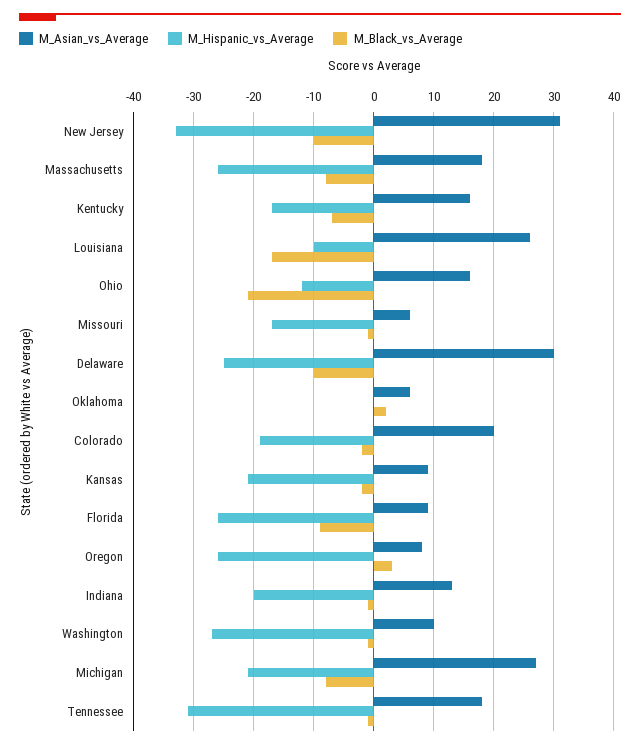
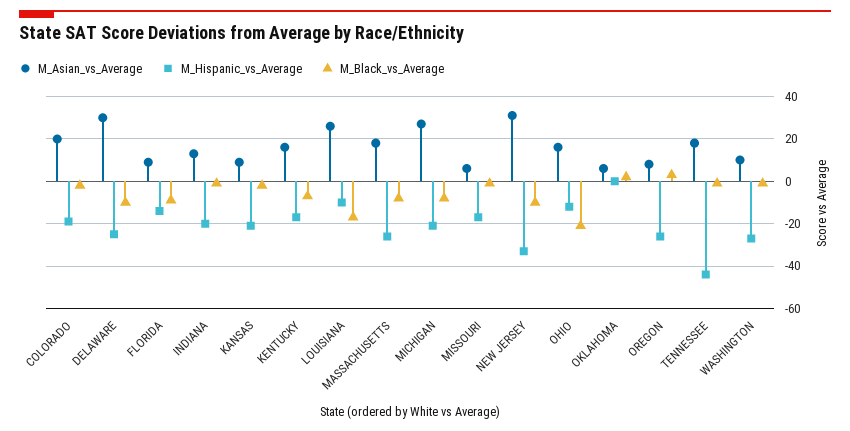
  {
    "M_Asian_vs_Average": {
      "New Jersey": 30,
      "Massachusetts": 20,
      "Kentucky": 15,
      "Louisiana": 25,
      "Ohio": 15,
      "Missouri": 5,
      "Delaware": 30,
      "Oklahoma": 5,
      "Colorado": 20,
      "Kansas": 10,
      "Florida": 10,
      "Oregon": 10,
      "Indiana": 15,
      "Washington": 10,
      "Michigan": 25,
      "Tennessee": 20
    },
    "M_Hispanic_vs_Average": {
      "New Jersey": -35,
      "Massachusetts": -25,
      "Kentucky": -15,
      "Louisiana": -10,
      "Ohio": -10,
      "Missouri": -15,
      "Delaware": -25,
      "Oklahoma": 0,
      "Colorado": -20,
      "Kansas": -20,
-     "Florida": -25,
+     "Florida": -15,
      "Oregon": -25,
      "Indiana": -20,
      "Washington": -25,
      "Michigan": -20,
-     "Tennessee": -30
+     "Tennessee": -45
    },
    "M_Black_vs_Average": {
      "New Jersey": -10,
      "Massachusetts": -10,
      "Kentucky": -5,
      "Louisiana": -15,
      "Ohio": -20,
      "Missouri": 0,
      "Delaware": -10,
      "Oklahoma": 0,
      "Colorado": 0,
      "Kansas": 0,
      "Florida": -10,
      "Oregon": 5,
      "Indiana": 0,
      "Washington": 0,
      "Michigan": -10,
      "Tennessee": 0
    }
  }

